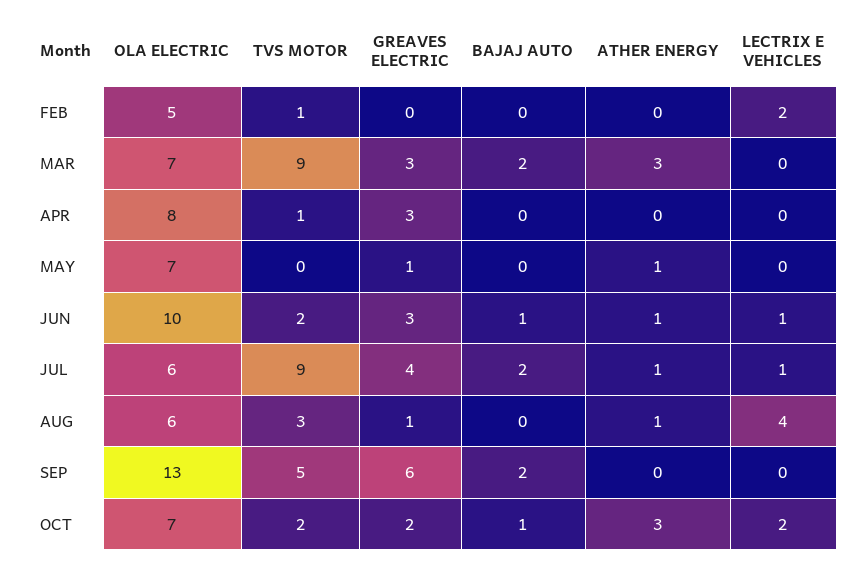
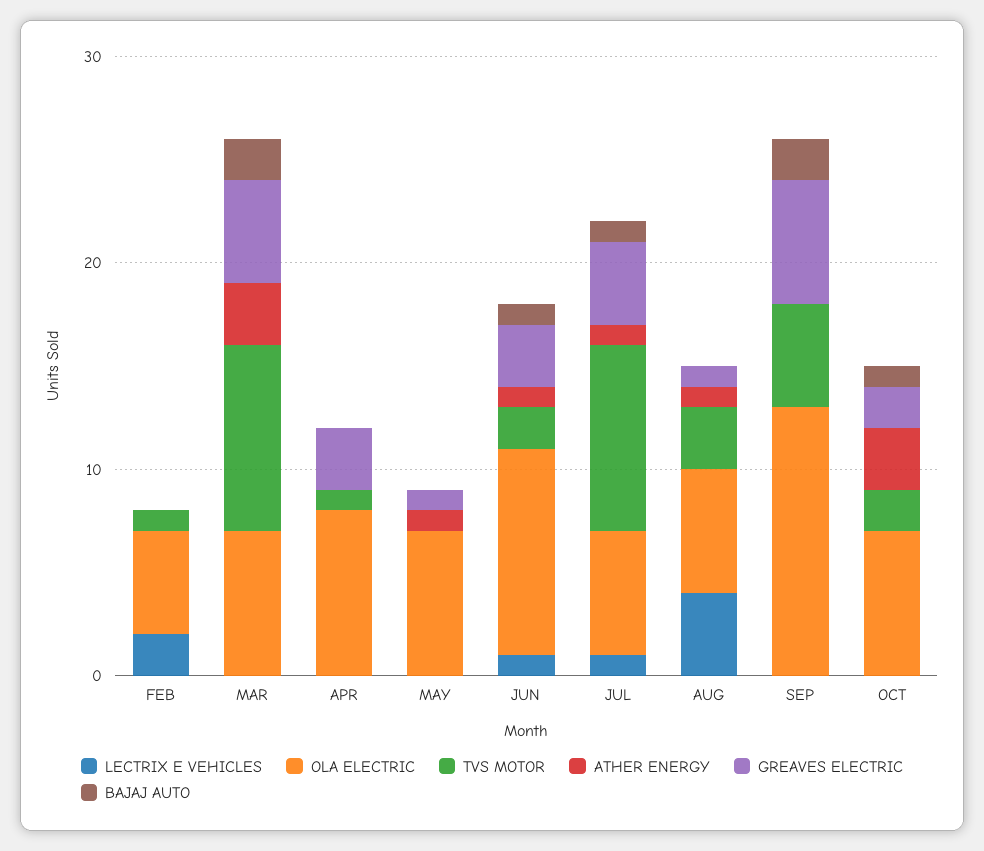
  {
    "OLA ELECTRIC": {
      "FEB": 5,
      "MAR": 7,
      "APR": 8,
      "MAY": 7,
      "JUN": 10,
      "JUL": 6,
      "AUG": 6,
      "SEP": 13,
      "OCT": 7
    },
    "TVS MOTOR": {
      "FEB": 1,
      "MAR": 9,
      "APR": 1,
      "MAY": 0,
      "JUN": 2,
      "JUL": 9,
      "AUG": 3,
      "SEP": 5,
      "OCT": 2
    },
    "GREAVES ELECTRIC": {
      "FEB": 0,
-     "MAR": 3,
+     "MAR": 5,
      "APR": 3,
      "MAY": 1,
      "JUN": 3,
      "JUL": 4,
      "AUG": 1,
      "SEP": 6,
      "OCT": 2
    },
    "BAJAJ AUTO": {
      "FEB": 0,
      "MAR": 2,
      "APR": 0,
      "MAY": 0,
      "JUN": 1,
-     "JUL": 2,
+     "JUL": 1,
      "AUG": 0,
      "SEP": 2,
      "OCT": 1
    },
    "ATHER ENERGY": {
      "FEB": 0,
      "MAR": 3,
      "APR": 0,
      "MAY": 1,
      "JUN": 1,
      "JUL": 1,
      "AUG": 1,
      "SEP": 0,
      "OCT": 3
    },
    "LECTRIX E VEHICLES": {
      "FEB": 2,
      "MAR": 0,
      "APR": 0,
      "MAY": 0,
      "JUN": 1,
      "JUL": 1,
      "AUG": 4,
      "SEP": 0,
-     "OCT": 2
+     "OCT": 0
    }
  }

